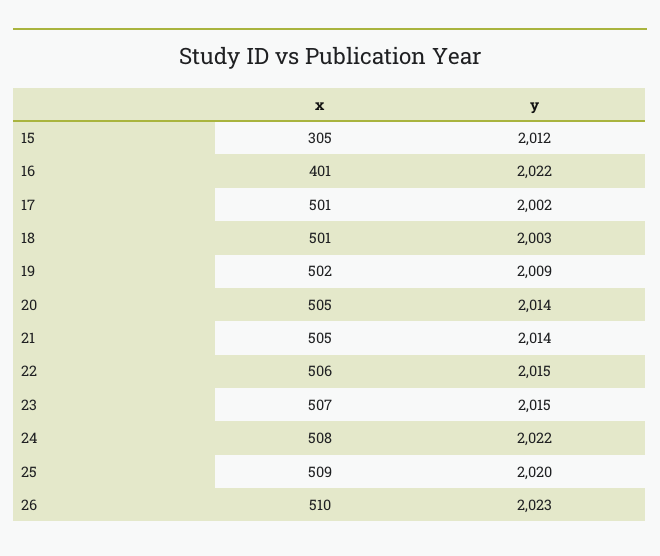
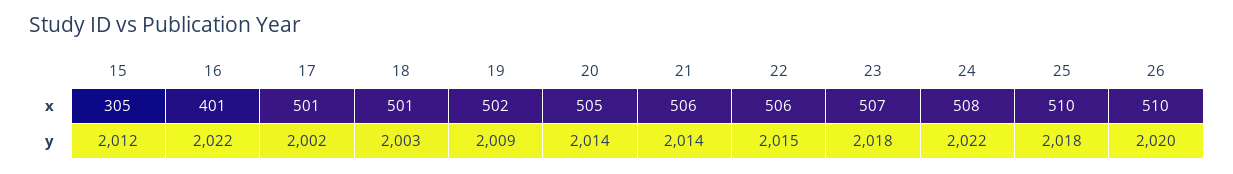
  {
    "x": {
      "15": 305,
      "16": 401,
      "17": 501,
      "18": 501,
      "19": 502,
      "20": 505,
-     "21": 505,
+     "21": 506,
      "22": 506,
      "23": 507,
      "24": 508,
-     "25": 509,
+     "25": 510,
      "26": 510
    },
    "y": {
      "15": 2012,
      "16": 2022,
      "17": 2002,
      "18": 2003,
      "19": 2009,
      "20": 2014,
      "21": 2014,
      "22": 2015,
-     "23": 2015,
+     "23": 2018,
      "24": 2022,
-     "25": 2020,
+     "25": 2018,
-     "26": 2023
+     "26": 2020
    }
  }

